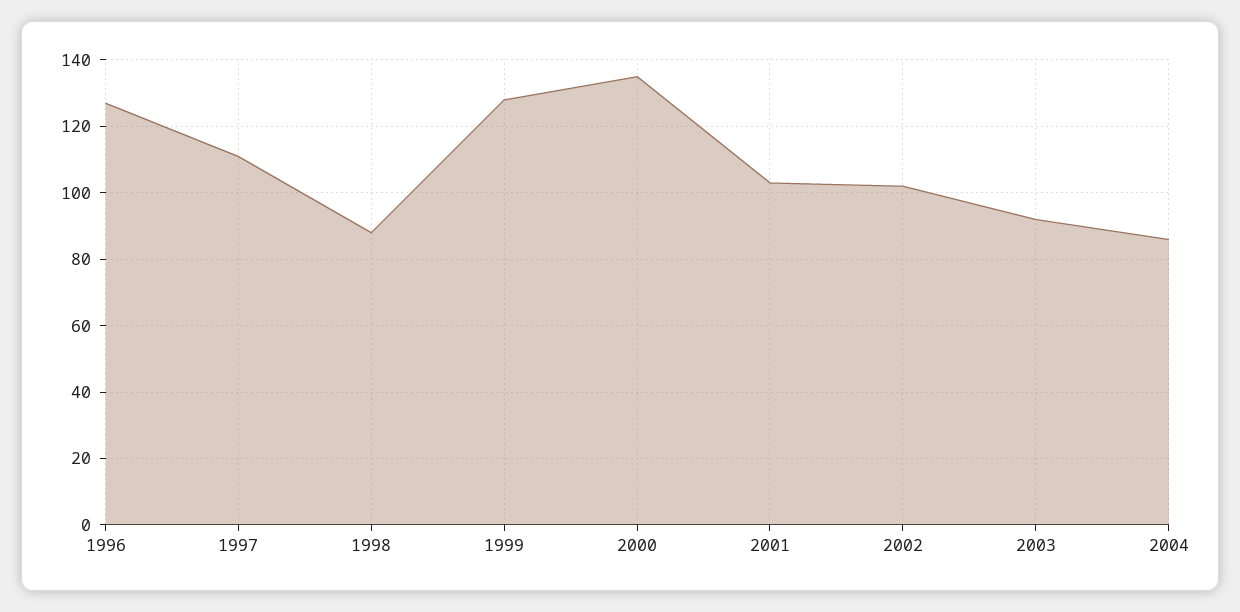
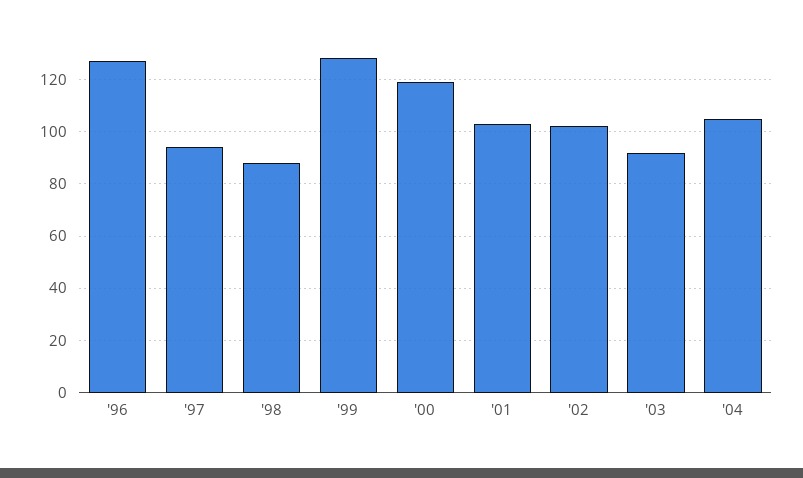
  {
    "1996": 125,
-   "1997": 110,
+   "1997": 95,
    "1998": 90,
    "1999": 130,
-   "2000": 135,
+   "2000": 120,
    "2001": 105,
    "2002": 100,
    "2003": 90,
-   "2004": 85
+   "2004": 105
  }

